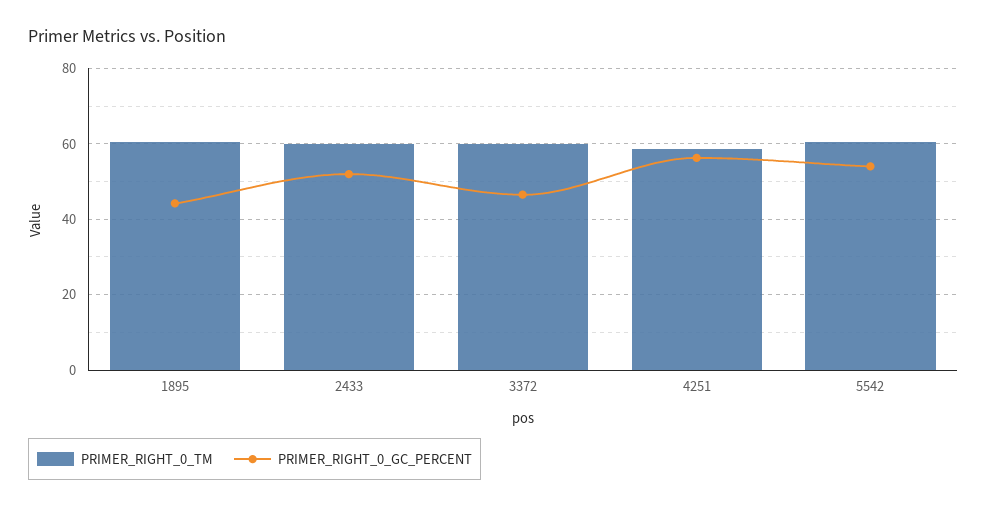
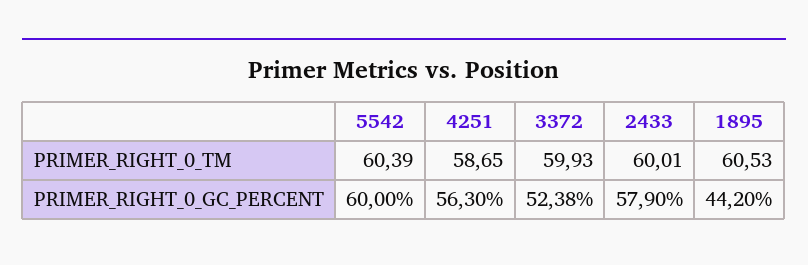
  {
    "PRIMER_RIGHT_0_TM": {
      "1895": 60.53,
      "2433": 60.01,
      "3372": 59.93,
      "4251": 58.65,
      "5542": 60.39
    },
    "PRIMER_RIGHT_0_GC_PERCENT": {
      "1895": 44.2,
-     "2433": 52,
+     "2433": 57.9,
-     "3372": 46,
+     "3372": 52.38,
      "4251": 56.3,
-     "5542": 54
+     "5542": 60
    }
  }

